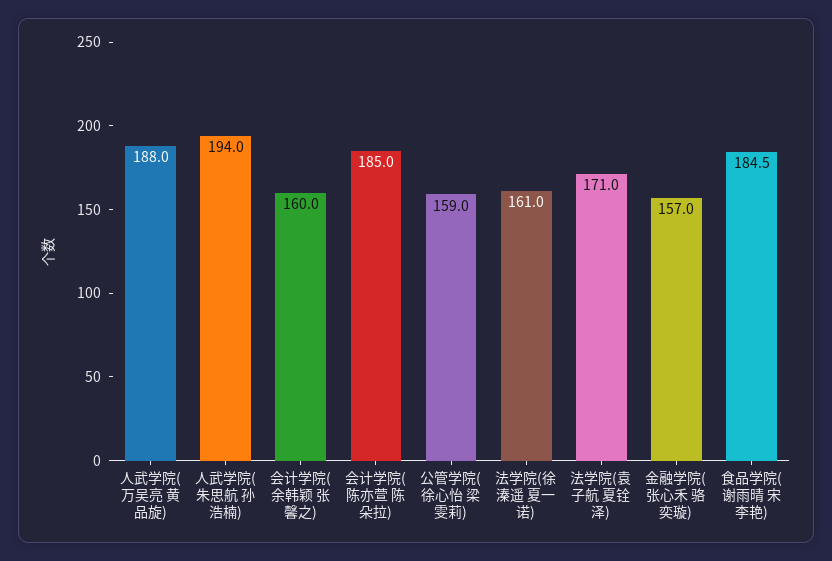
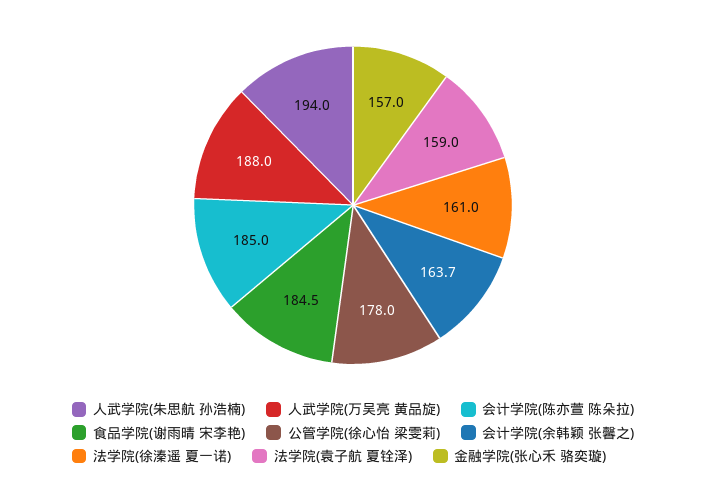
  {
    "人武学院(万吴亮 黄品旋)": 188,
    "人武学院(朱思航 孙浩楠)": 194,
-   "会计学院(余韩颖 张馨之)": 160,
+   "会计学院(余韩颖 张馨之)": 163.7,
    "会计学院(陈亦萱 陈朵拉)": 185,
-   "公管学院(徐心怡 梁雯莉)": 159,
+   "公管学院(徐心怡 梁雯莉)": 178,
    "法学院(徐溱遥 夏一诺)": 161,
-   "法学院(袁子航 夏铨泽)": 171,
+   "法学院(袁子航 夏铨泽)": 159,
    "金融学院(张心禾 骆奕璇)": 157,
    "食品学院(谢雨晴 宋李艳)": 184.5
  }

